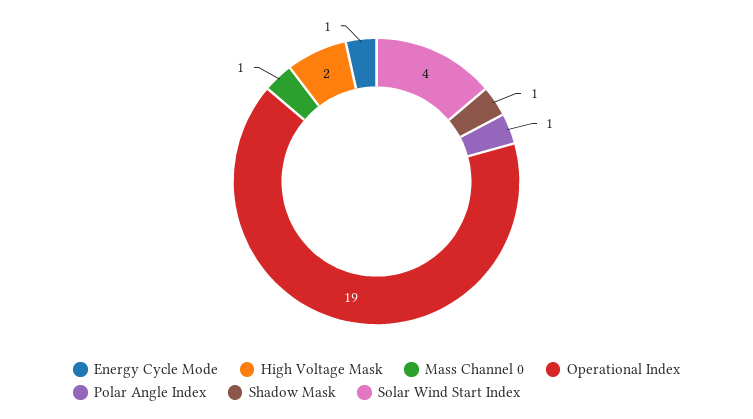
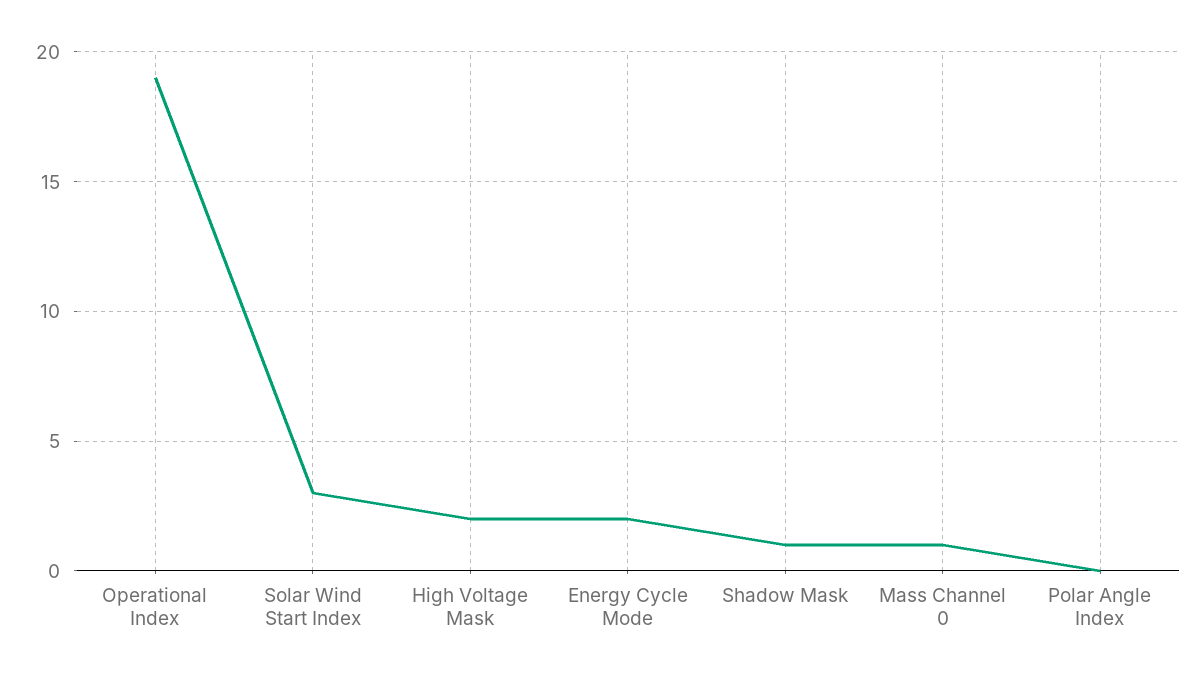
  {
-   "Energy Cycle Mode": 1,
+   "Energy Cycle Mode": 2,
    "High Voltage Mask": 2,
    "Mass Channel 0": 1,
    "Operational Index": 19,
-   "Polar Angle Index": 1,
+   "Polar Angle Index": 0,
    "Shadow Mask": 1,
-   "Solar Wind Start Index": 4
+   "Solar Wind Start Index": 3
  }

